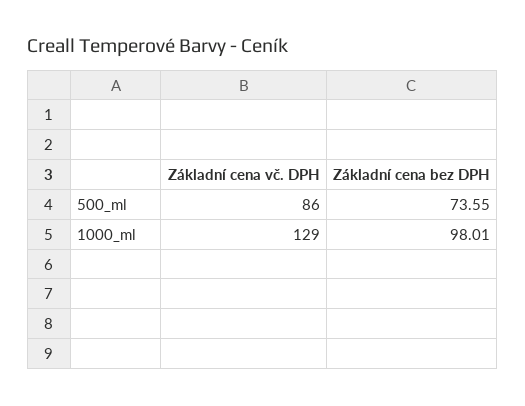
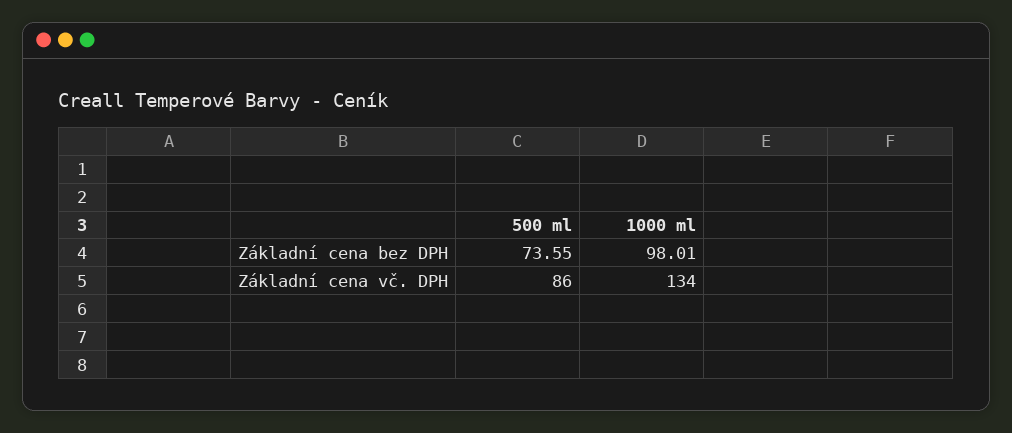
  {
    "Základní cena vč. DPH": {
      "500_ml": 86,
-     "1000_ml": 129
+     "1000_ml": 134
    },
    "Základní cena bez DPH": {
      "500_ml": 73.55,
      "1000_ml": 98.01
    }
  }

